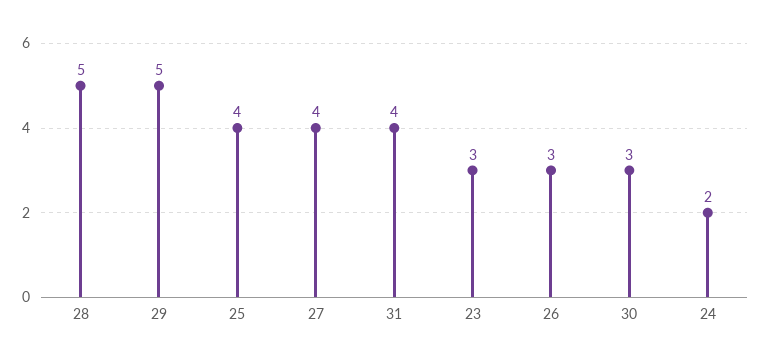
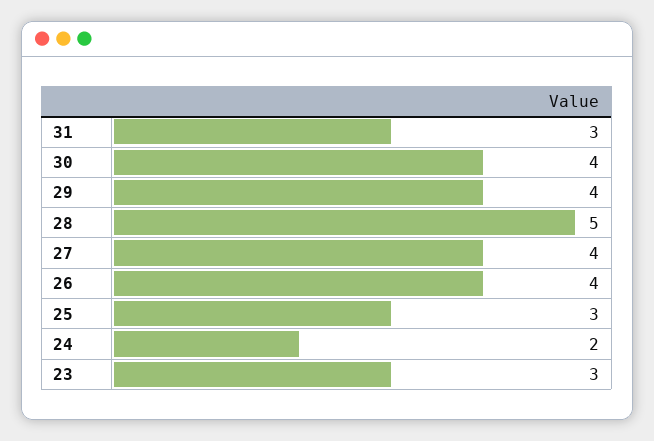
  {
    "28": 5,
-   "29": 5,
+   "29": 4,
-   "25": 4,
+   "25": 3,
    "27": 4,
-   "31": 4,
+   "31": 3,
    "23": 3,
-   "26": 3,
+   "26": 4,
-   "30": 3,
+   "30": 4,
    "24": 2
  }

